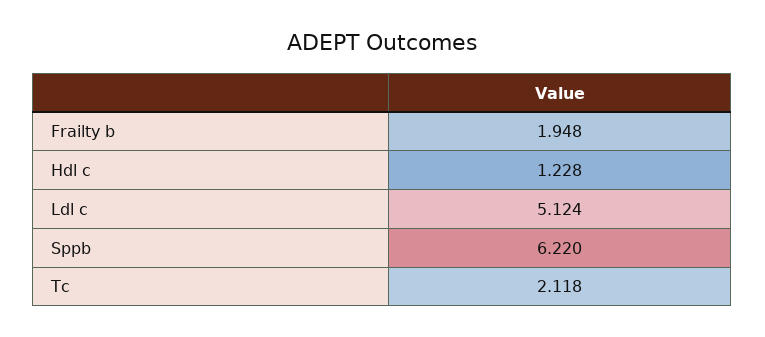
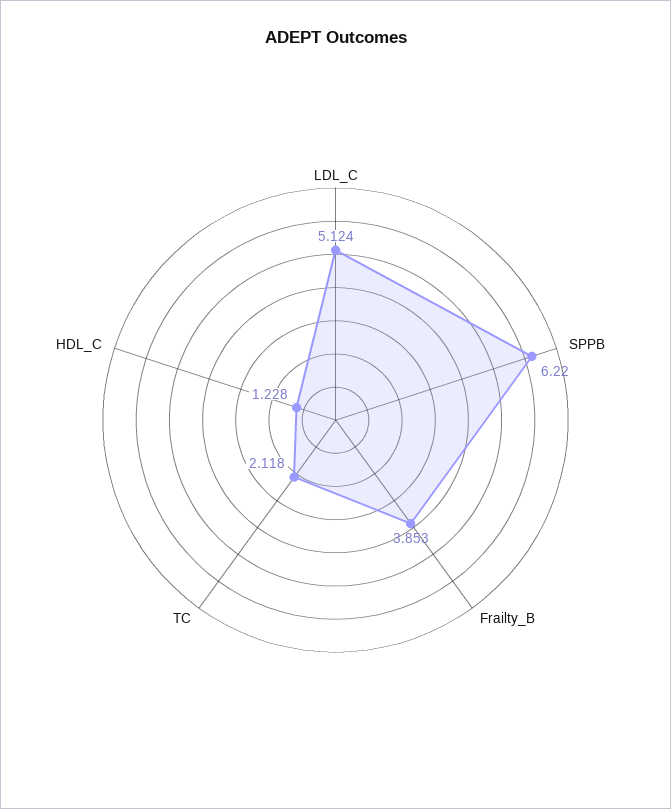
  {
-   "Frailty b": 1.948,
+   "Frailty b": 3.853,
    "Hdl c": 1.228,
    "Ldl c": 5.124,
    "Sppb": 6.22,
    "Tc": 2.118
  }

